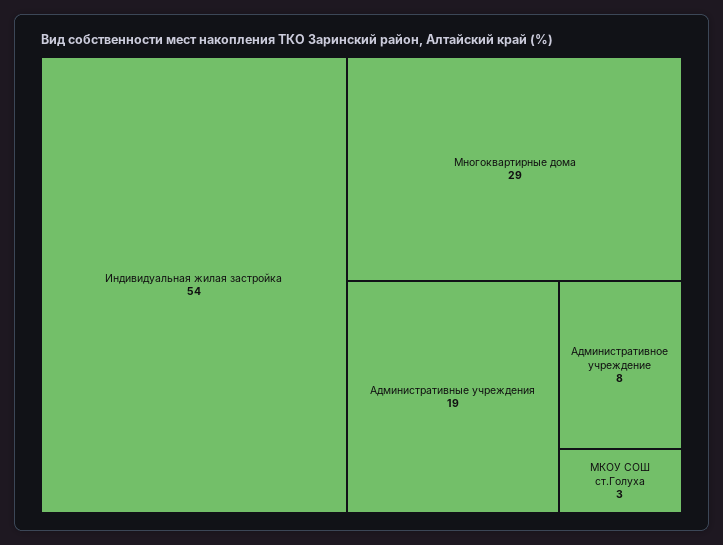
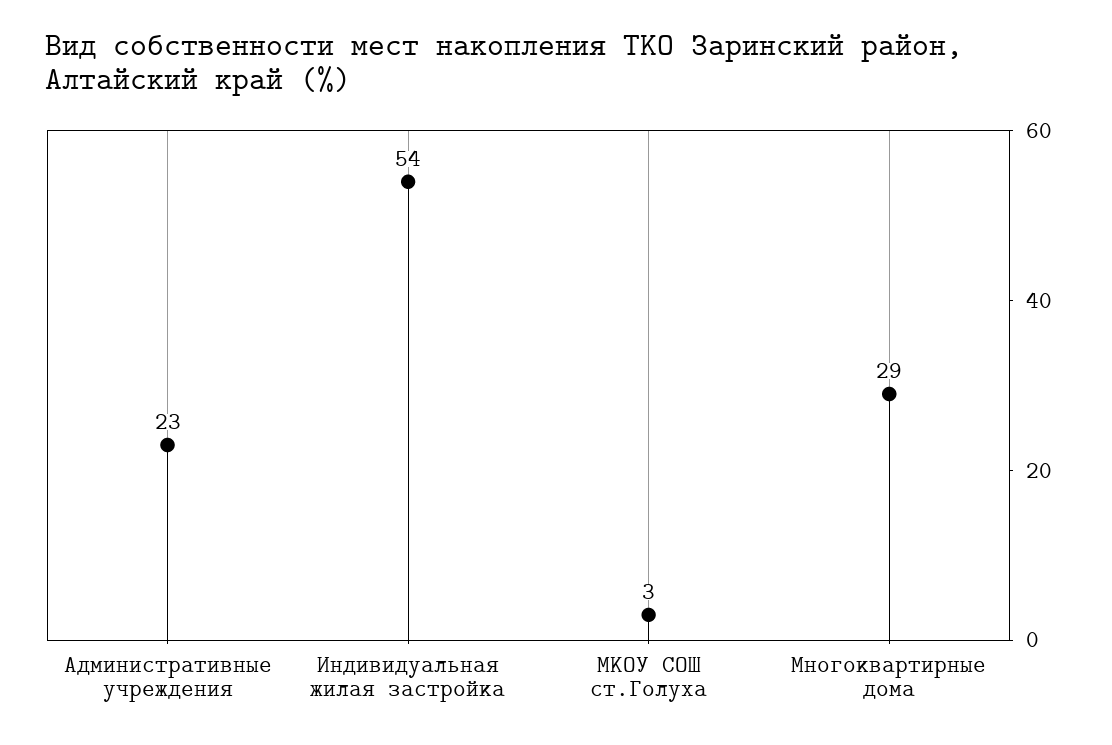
  {
    "Индивидуальная жилая застройка": 54,
    "Многоквартирные дома": 29,
-   "Административные учреждения": 19,
+   "Административные учреждения": 23,
-   "Административное учреждение": 8,
    "МКОУ СОШ ст.Голуха": 3
  }

